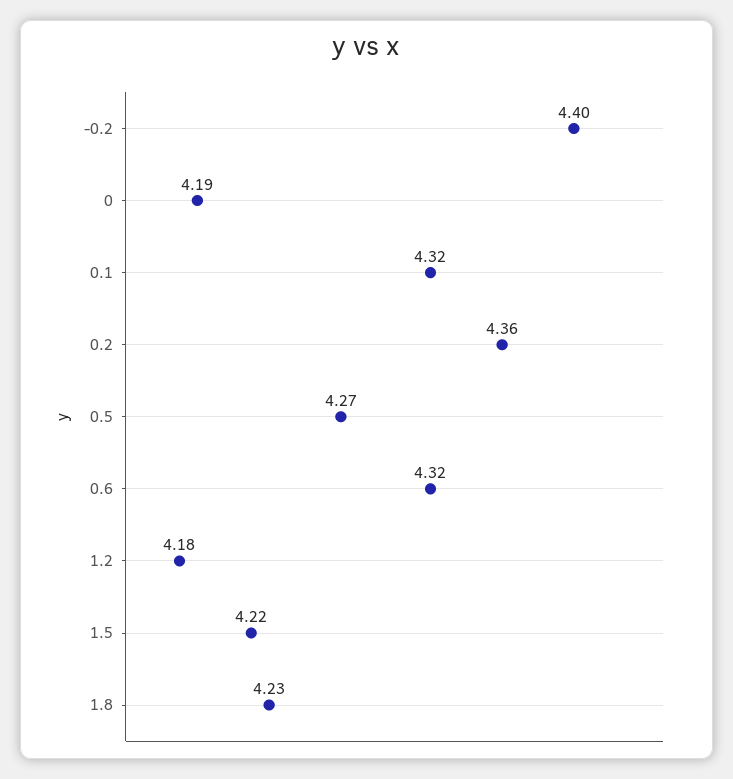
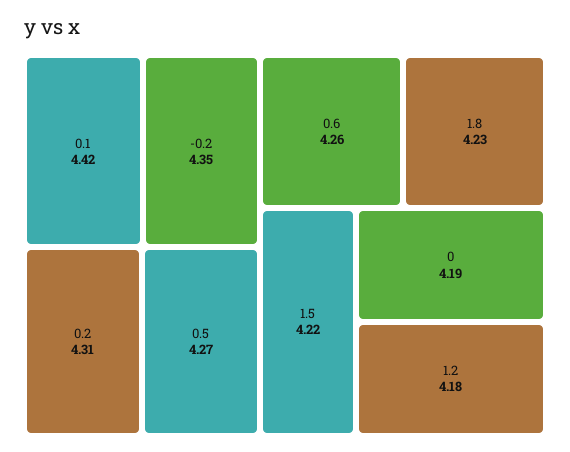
  {
-   "-0.2": 4.4,
+   "-0.2": 4.35,
    "0": 4.19,
-   "0.1": 4.32,
+   "0.1": 4.42,
-   "0.2": 4.36,
+   "0.2": 4.31,
    "0.5": 4.27,
-   "0.6": 4.32,
+   "0.6": 4.26,
    "1.2": 4.18,
    "1.5": 4.22,
    "1.8": 4.23
  }

